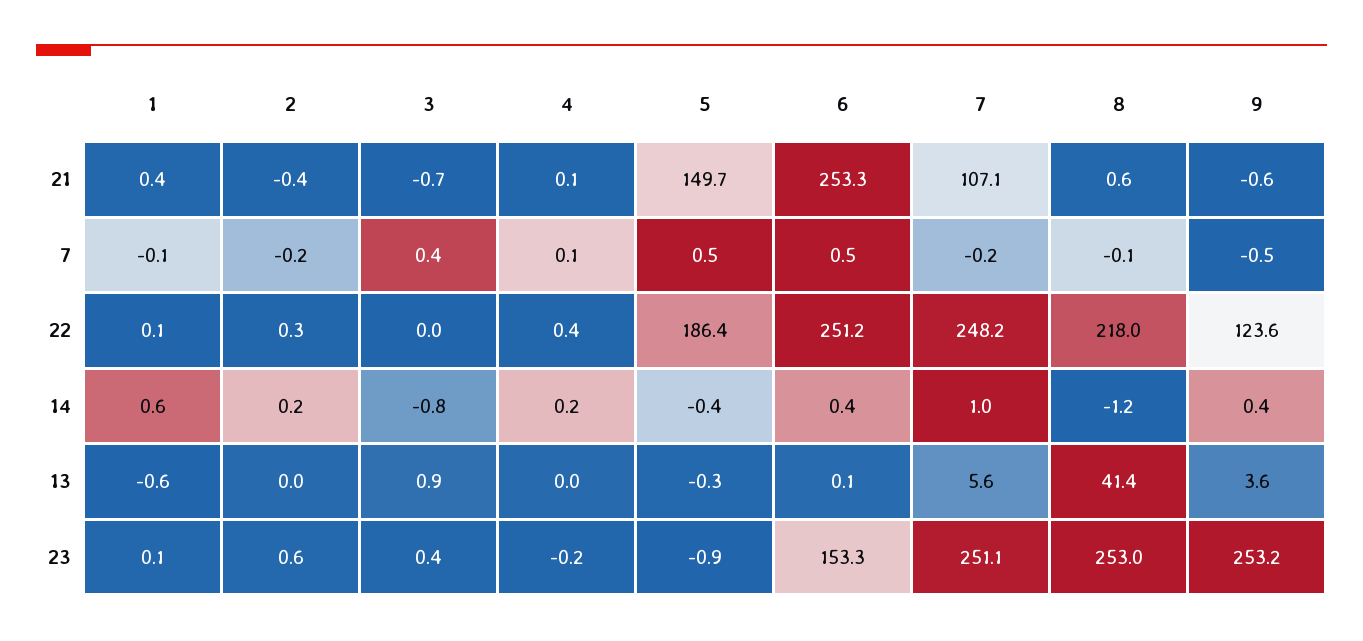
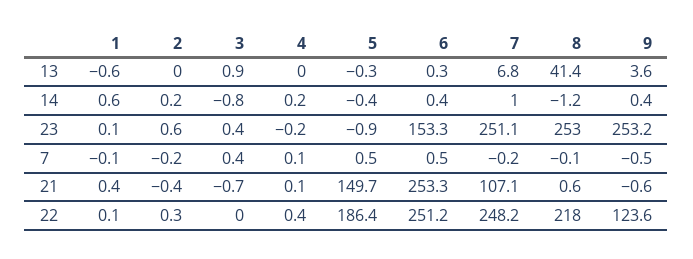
  {
    "1": {
      "21": 0.4,
      "7": -0.1,
      "22": 0.1,
      "14": 0.6,
      "13": -0.6,
      "23": 0.1
    },
    "2": {
      "21": -0.4,
      "7": -0.2,
      "22": 0.3,
      "14": 0.2,
      "13": 0,
      "23": 0.6
    },
    "3": {
      "21": -0.7,
      "7": 0.4,
      "22": 0,
      "14": -0.8,
      "13": 0.9,
      "23": 0.4
    },
    "4": {
      "21": 0.1,
      "7": 0.1,
      "22": 0.4,
      "14": 0.2,
      "13": 0,
      "23": -0.2
    },
    "5": {
      "21": 149.7,
      "7": 0.5,
      "22": 186.4,
      "14": -0.4,
      "13": -0.3,
      "23": -0.9
    },
    "6": {
      "21": 253.3,
      "7": 0.5,
      "22": 251.2,
      "14": 0.4,
-     "13": 0.1,
+     "13": 0.3,
      "23": 153.3
    },
    "7": {
      "21": 107.1,
      "7": -0.2,
      "22": 248.2,
      "14": 1,
-     "13": 5.6,
+     "13": 6.8,
      "23": 251.1
    },
    "8": {
      "21": 0.6,
      "7": -0.1,
      "22": 218,
      "14": -1.2,
      "13": 41.4,
      "23": 253
    },
    "9": {
      "21": -0.6,
      "7": -0.5,
      "22": 123.6,
      "14": 0.4,
      "13": 3.6,
      "23": 253.2
    }
  }

